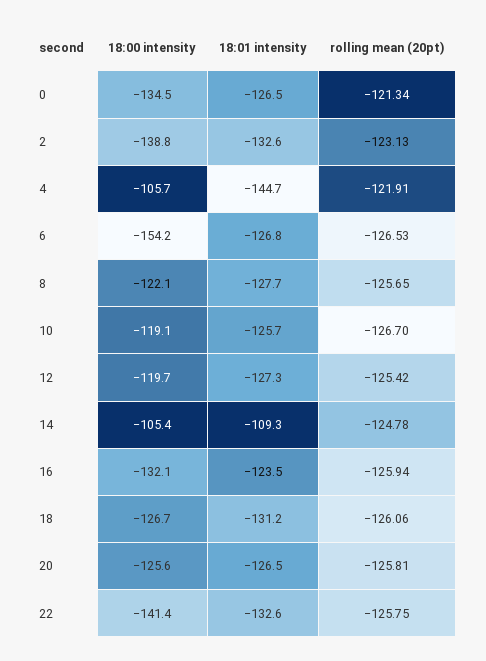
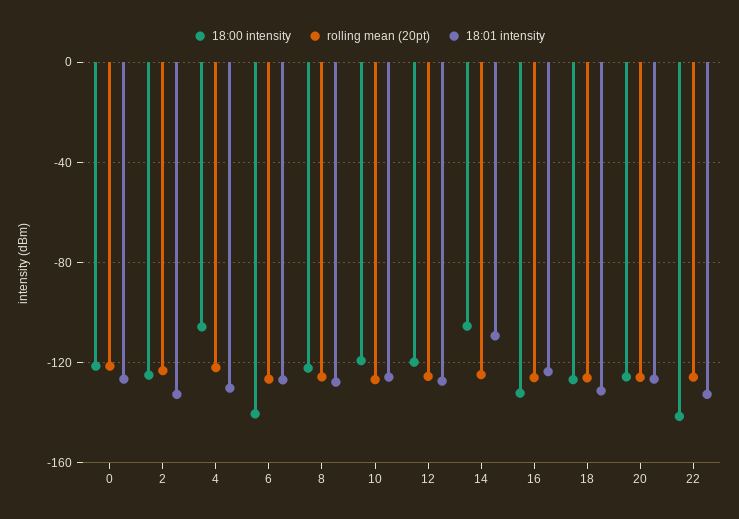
  {
    "18:00 intensity": {
-     "0": -134.5,
+     "0": -120,
-     "2": -138.8,
+     "2": -125,
      "4": -105.7,
-     "6": -154.2,
+     "6": -140,
      "8": -122.1,
      "10": -119.1,
      "12": -119.7,
      "14": -105.4,
      "16": -132.1,
      "18": -126.7,
      "20": -125.6,
      "22": -141.4
    },
    "18:01 intensity": {
      "0": -126.5,
      "2": -132.6,
-     "4": -144.7,
+     "4": -130,
      "6": -126.8,
      "8": -127.7,
      "10": -125.7,
      "12": -127.3,
      "14": -109.3,
      "16": -123.5,
      "18": -131.2,
      "20": -126.5,
      "22": -132.6
    },
    "rolling mean (20pt)": {
      "0": -121.34,
      "2": -123.13,
      "4": -121.91,
      "6": -126.53,
      "8": -125.65,
      "10": -126.7,
      "12": -125.42,
      "14": -124.78,
      "16": -125.94,
      "18": -126.06,
      "20": -125.81,
      "22": -125.75
    }
  }

